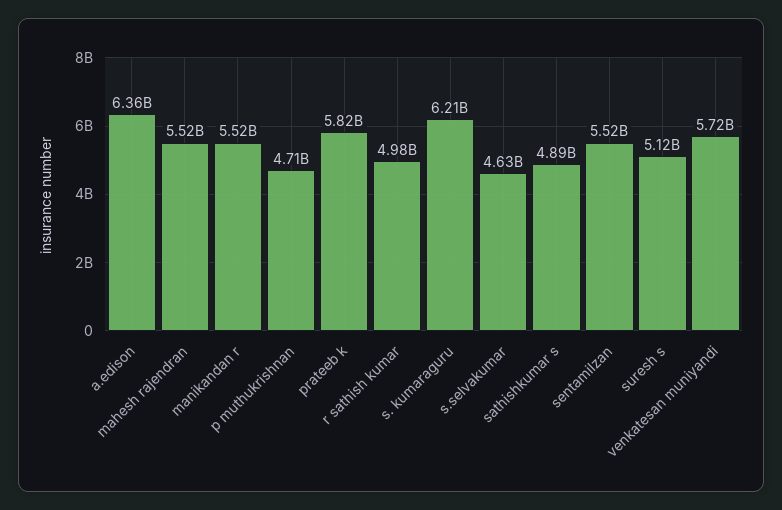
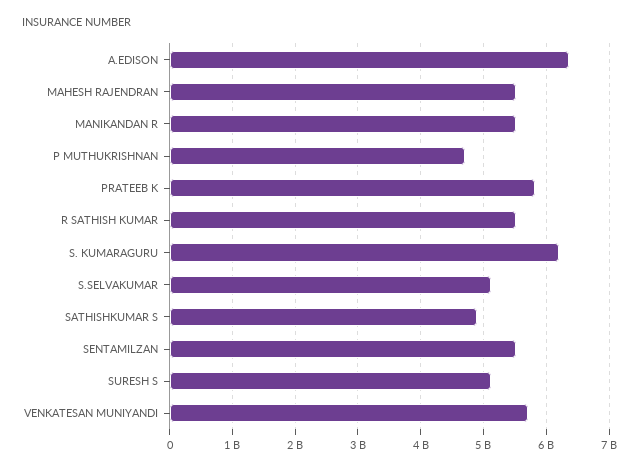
  {
    "a.edison": 6360000000,
    "mahesh rajendran": 5520000000,
    "manikandan r": 5520000000,
    "p muthukrishnan": 4710000000,
    "prateeb k": 5820000000,
-   "r sathish kumar": 4980000000,
+   "r sathish kumar": 5500000000,
    "s. kumaraguru": 6210000000,
-   "s.selvakumar": 4630000000,
+   "s.selvakumar": 5100000000,
    "sathishkumar s": 4890000000,
    "sentamilzan": 5520000000,
    "suresh s": 5120000000,
    "venkatesan muniyandi": 5720000000
  }

